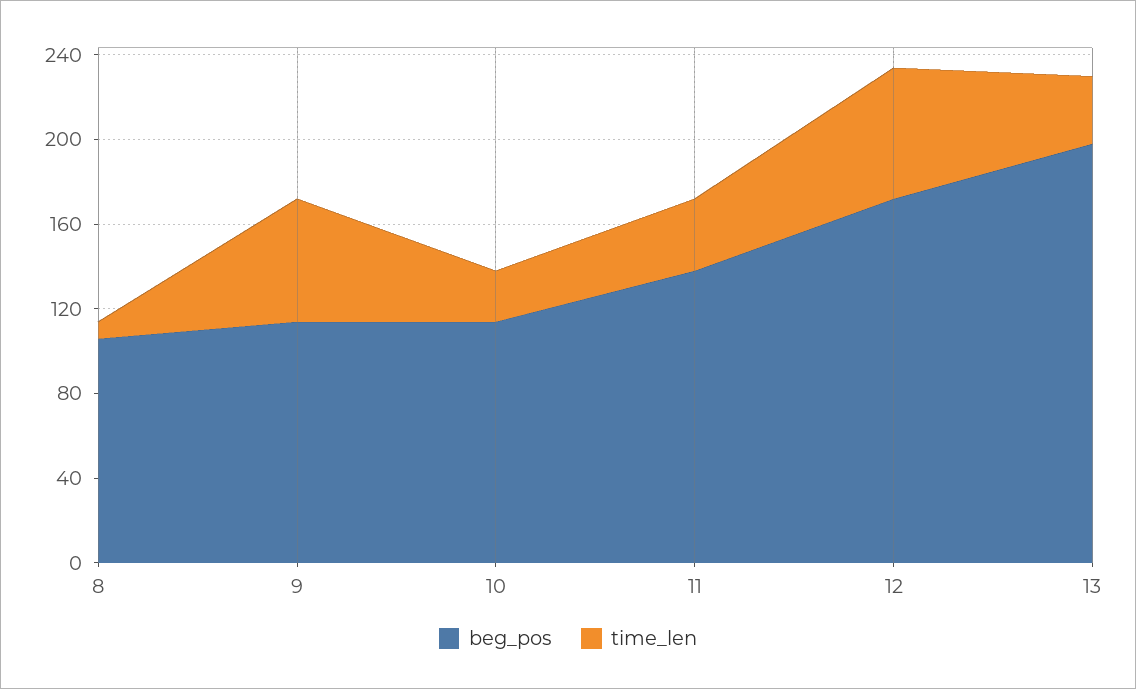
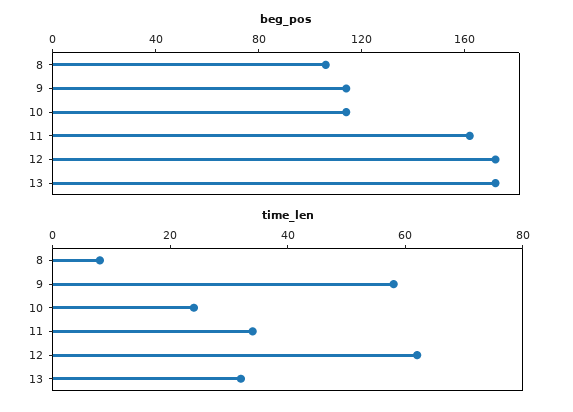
  {
    "beg_pos": {
      "8": 110,
      "9": 110,
      "10": 110,
-     "11": 140,
+     "11": 160,
      "12": 170,
-     "13": 200
+     "13": 170
    },
    "time_len": {
      "8": 10,
      "9": 60,
      "10": 25,
      "11": 35,
      "12": 60,
      "13": 30
    }
  }

